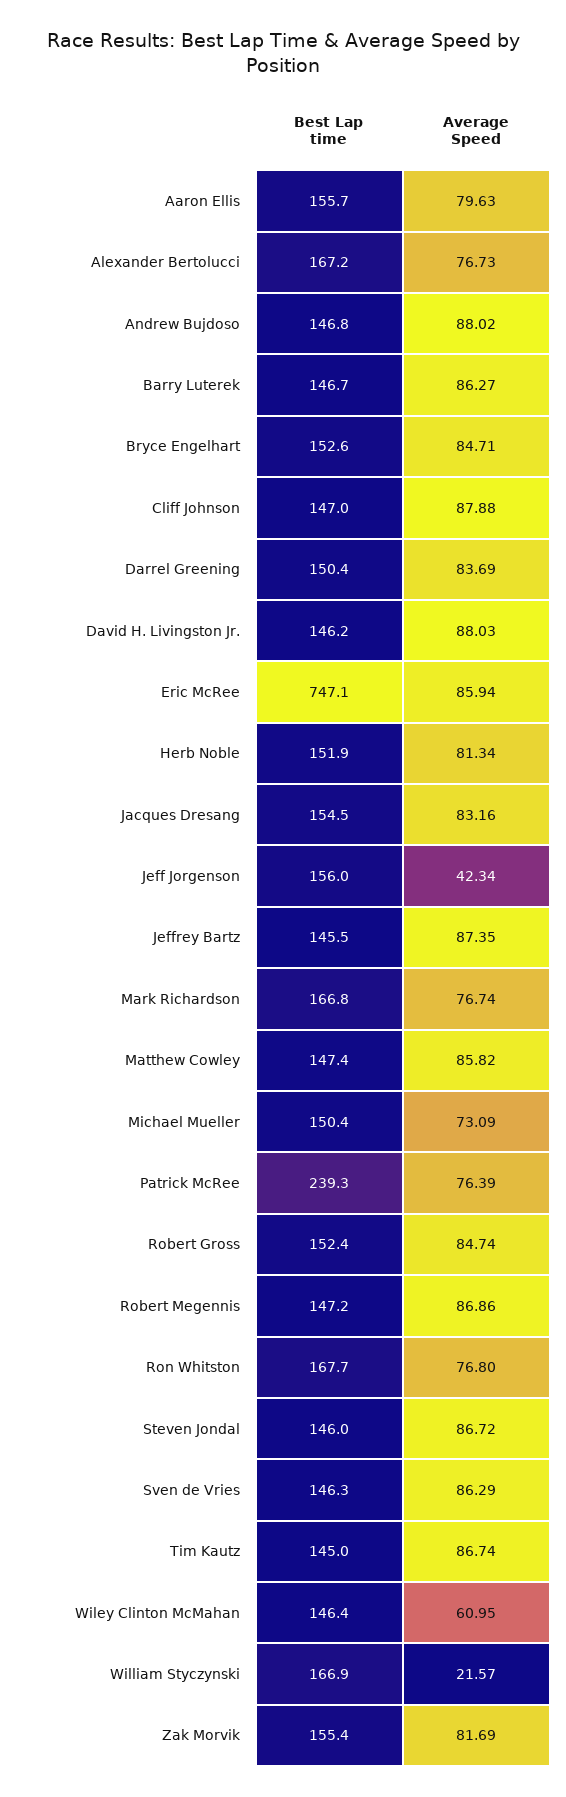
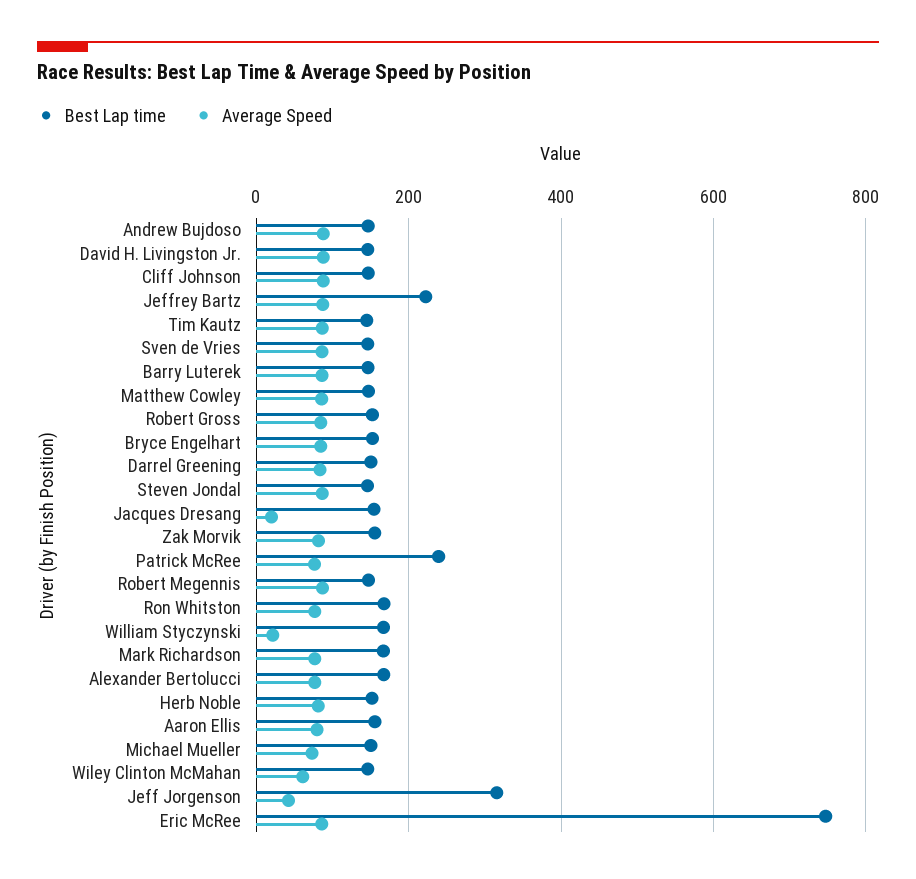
  {
    "Best Lap time": {
      "Aaron Ellis": 155.7,
      "Alexander Bertolucci": 167.2,
      "Andrew Bujdoso": 146.8,
      "Barry Luterek": 146.7,
      "Bryce Engelhart": 152.6,
      "Cliff Johnson": 147,
      "Darrel Greening": 150.4,
      "David H. Livingston Jr.": 146.2,
      "Eric McRee": 747.1,
      "Herb Noble": 151.9,
      "Jacques Dresang": 154.5,
-     "Jeff Jorgenson": 156,
+     "Jeff Jorgenson": 320,
-     "Jeffrey Bartz": 145.5,
+     "Jeffrey Bartz": 220,
      "Mark Richardson": 166.8,
      "Matthew Cowley": 147.4,
      "Michael Mueller": 150.4,
      "Patrick McRee": 239.3,
      "Robert Gross": 152.4,
      "Robert Megennis": 147.2,
      "Ron Whitston": 167.7,
      "Steven Jondal": 146,
      "Sven de Vries": 146.3,
      "Tim Kautz": 145,
      "Wiley Clinton McMahan": 146.4,
      "William Styczynski": 166.9,
      "Zak Morvik": 155.4
    },
    "Average Speed": {
      "Aaron Ellis": 79.63,
      "Alexander Bertolucci": 76.73,
      "Andrew Bujdoso": 88.02,
      "Barry Luterek": 86.27,
      "Bryce Engelhart": 84.71,
      "Cliff Johnson": 87.88,
      "Darrel Greening": 83.69,
      "David H. Livingston Jr.": 88.03,
      "Eric McRee": 85.94,
      "Herb Noble": 81.34,
-     "Jacques Dresang": 83.16,
+     "Jacques Dresang": 20,
      "Jeff Jorgenson": 42.34,
      "Jeffrey Bartz": 87.35,
      "Mark Richardson": 76.74,
      "Matthew Cowley": 85.82,
      "Michael Mueller": 73.09,
      "Patrick McRee": 76.39,
      "Robert Gross": 84.74,
      "Robert Megennis": 86.86,
      "Ron Whitston": 76.8,
      "Steven Jondal": 86.72,
      "Sven de Vries": 86.29,
      "Tim Kautz": 86.74,
      "Wiley Clinton McMahan": 60.95,
      "William Styczynski": 21.57,
      "Zak Morvik": 81.69
    }
  }

